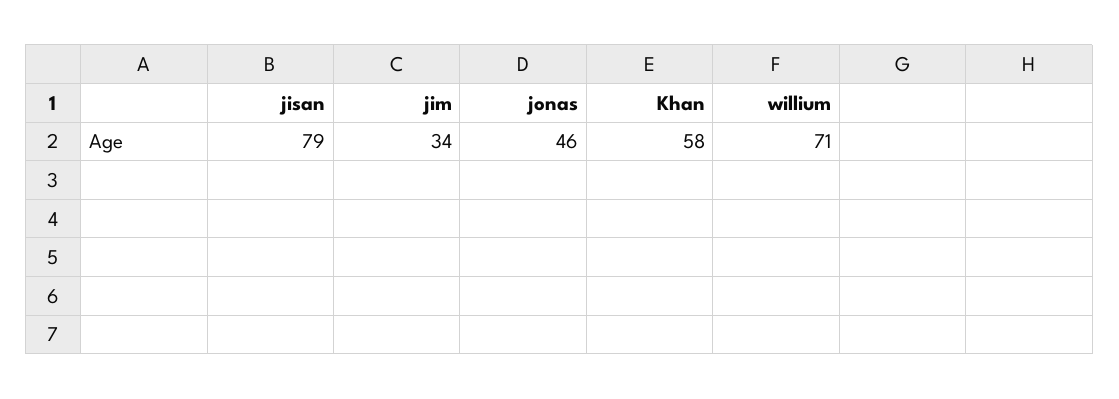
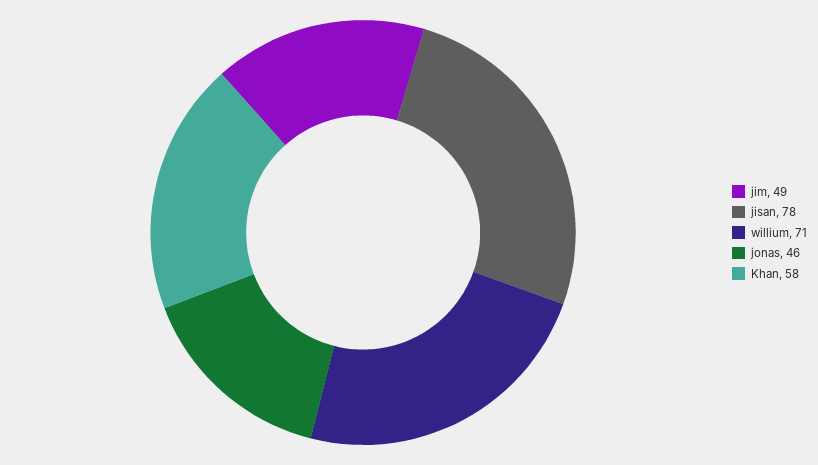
  {
-   "jisan": 79,
+   "jisan": 78,
-   "jim": 34,
+   "jim": 49,
    "jonas": 46,
    "Khan": 58,
    "willium": 71
  }

